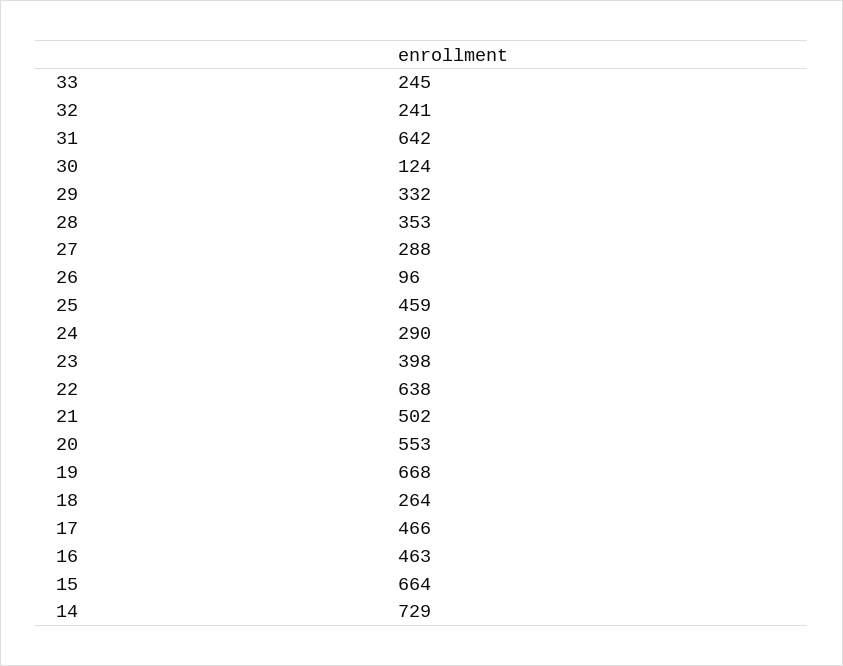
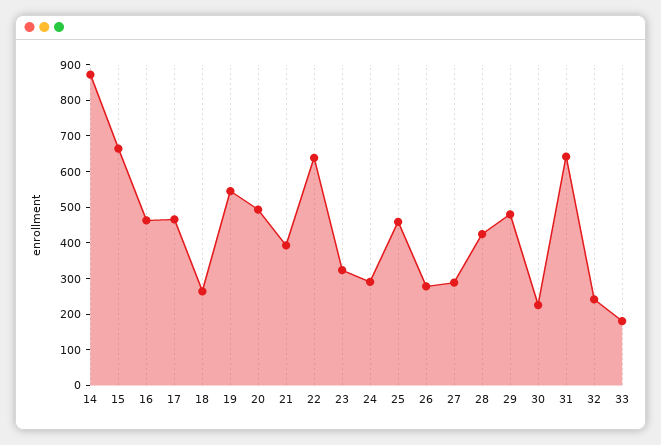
  {
-   "33": 245,
+   "33": 175,
    "32": 241,
    "31": 642,
-   "30": 124,
+   "30": 225,
-   "29": 332,
+   "29": 475,
-   "28": 353,
+   "28": 425,
    "27": 288,
-   "26": 96,
+   "26": 275,
    "25": 459,
    "24": 290,
-   "23": 398,
+   "23": 325,
    "22": 638,
-   "21": 502,
+   "21": 400,
-   "20": 553,
+   "20": 500,
-   "19": 668,
+   "19": 550,
    "18": 264,
    "17": 466,
    "16": 463,
    "15": 664,
-   "14": 729
+   "14": 875
  }

